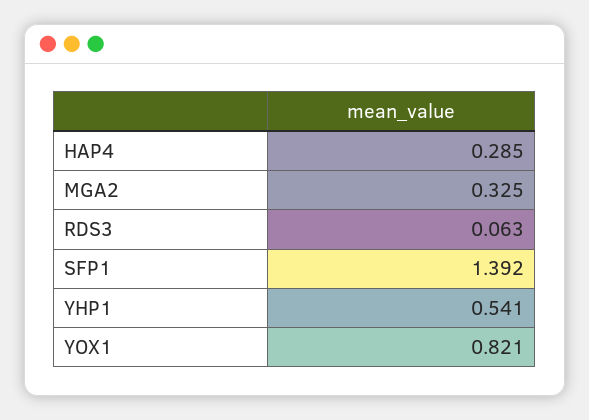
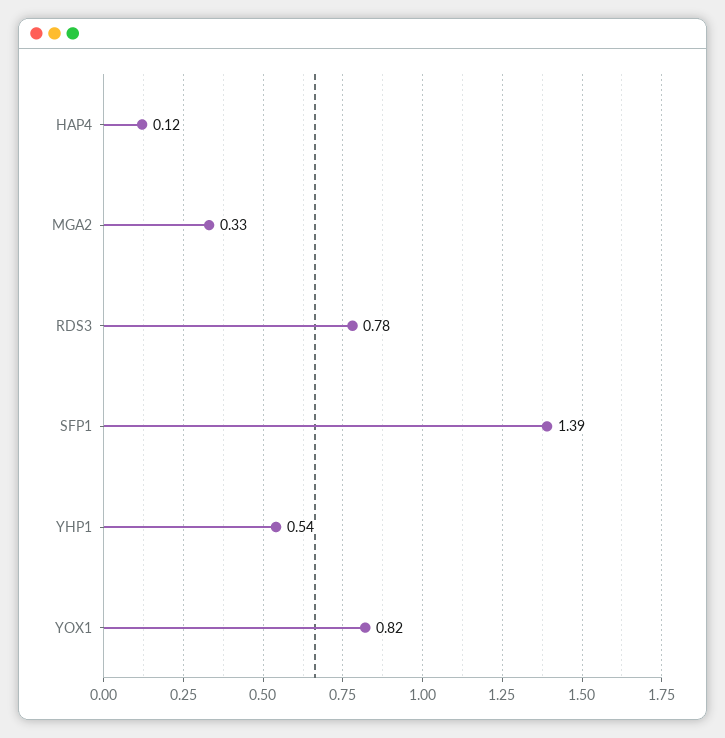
  {
-   "HAP4": 0.285,
+   "HAP4": 0.12,
    "MGA2": 0.325,
-   "RDS3": 0.063,
+   "RDS3": 0.78,
    "SFP1": 1.392,
    "YHP1": 0.541,
    "YOX1": 0.821
  }

